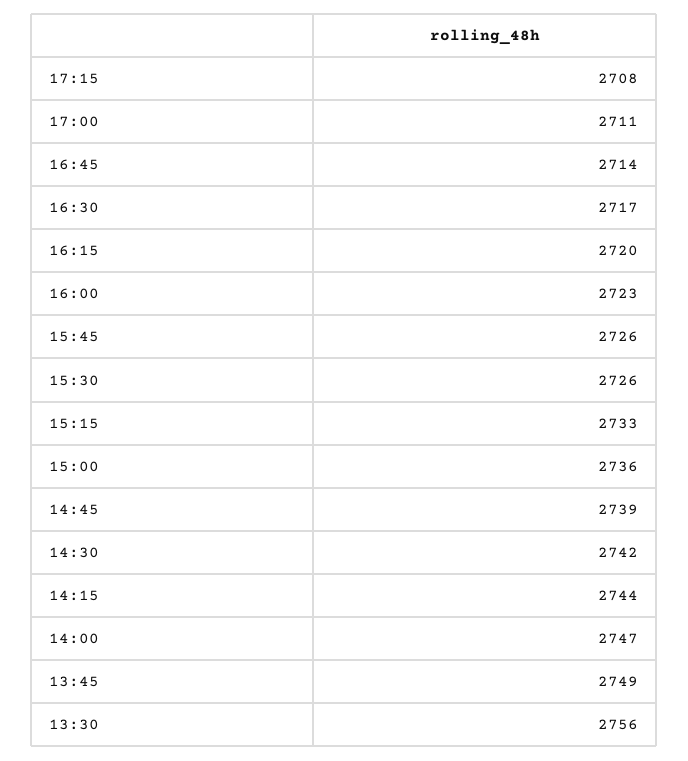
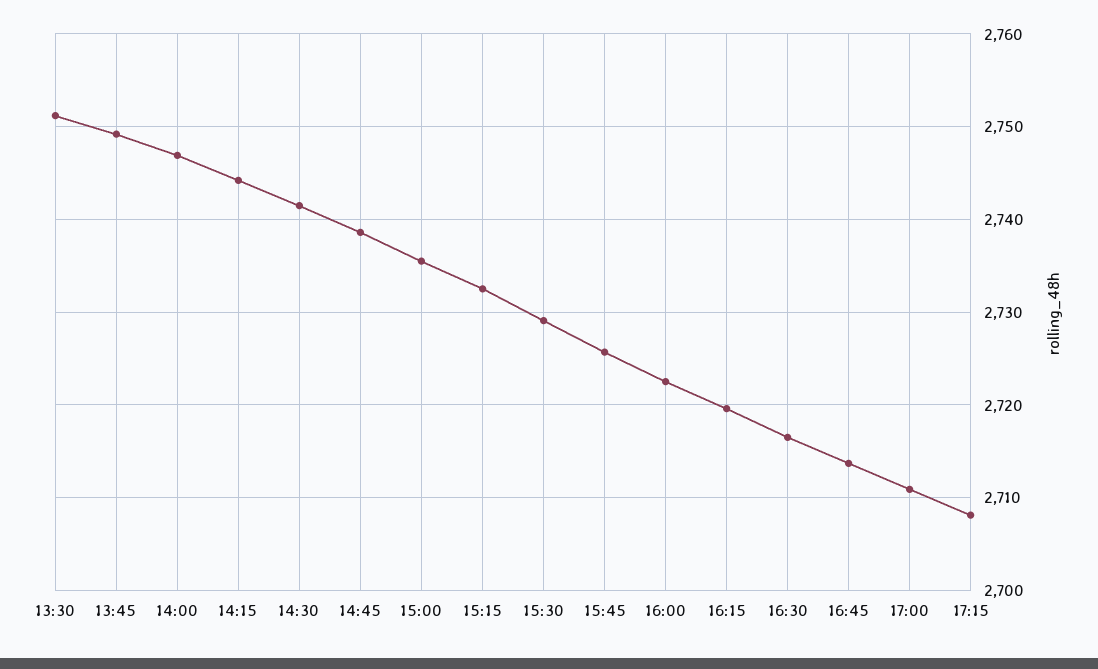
  {
    "17:15": 2708,
    "17:00": 2711,
    "16:45": 2714,
    "16:30": 2717,
    "16:15": 2720,
    "16:00": 2723,
    "15:45": 2726,
-   "15:30": 2726,
+   "15:30": 2729,
    "15:15": 2733,
    "15:00": 2736,
    "14:45": 2739,
    "14:30": 2742,
    "14:15": 2744,
    "14:00": 2747,
    "13:45": 2749,
-   "13:30": 2756
+   "13:30": 2751
  }

